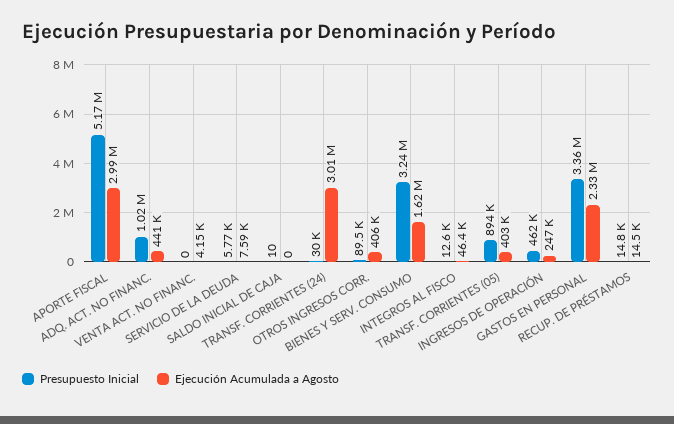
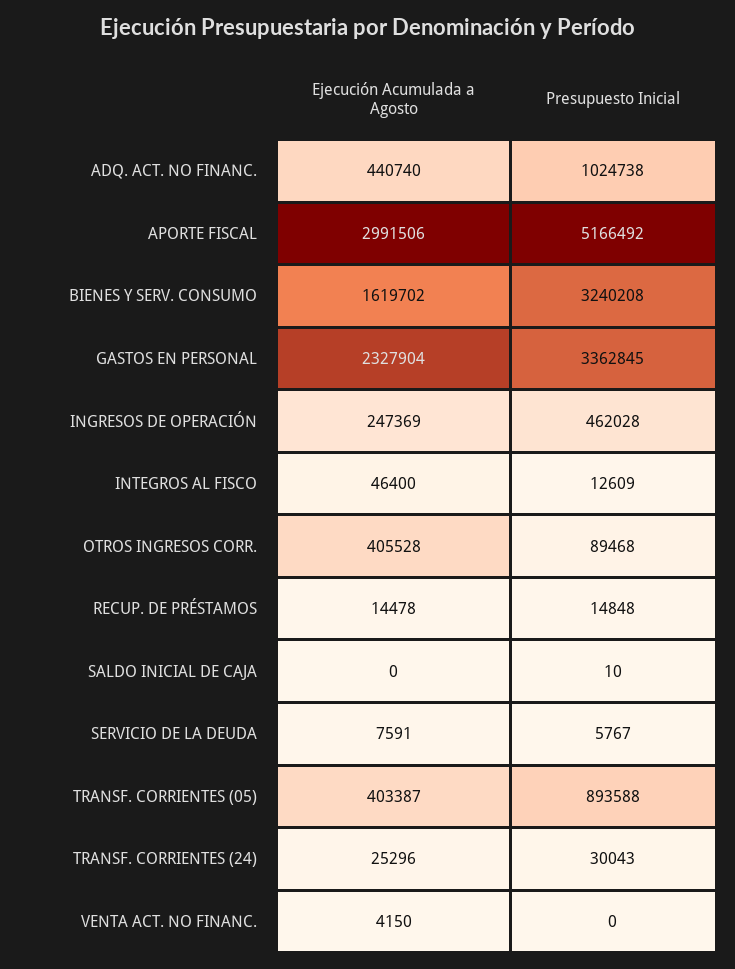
  {
    "Presupuesto Inicial": {
      "APORTE FISCAL": 5166492,
      "ADQ. ACT. NO FINANC.": 1024738,
      "VENTA ACT. NO FINANC.": 0,
      "SERVICIO DE LA DEUDA": 5767,
      "SALDO INICIAL DE CAJA": 10,
      "TRANSF. CORRIENTES (24)": 30043,
      "OTROS INGRESOS CORR.": 89468,
      "BIENES Y SERV. CONSUMO": 3240208,
      "INTEGROS AL FISCO": 12609,
      "TRANSF. CORRIENTES (05)": 893588,
      "INGRESOS DE OPERACIÓN": 462028,
      "GASTOS EN PERSONAL": 3362845,
      "RECUP. DE PRÉSTAMOS": 14848
    },
    "Ejecución Acumulada a Agosto": {
      "APORTE FISCAL": 2991506,
      "ADQ. ACT. NO FINANC.": 440740,
      "VENTA ACT. NO FINANC.": 4150,
      "SERVICIO DE LA DEUDA": 7591,
      "SALDO INICIAL DE CAJA": 0,
-     "TRANSF. CORRIENTES (24)": 3010000,
+     "TRANSF. CORRIENTES (24)": 25296,
      "OTROS INGRESOS CORR.": 405528,
      "BIENES Y SERV. CONSUMO": 1619702,
      "INTEGROS AL FISCO": 46400,
      "TRANSF. CORRIENTES (05)": 403387,
      "INGRESOS DE OPERACIÓN": 247369,
      "GASTOS EN PERSONAL": 2327904,
      "RECUP. DE PRÉSTAMOS": 14478
    }
  }

